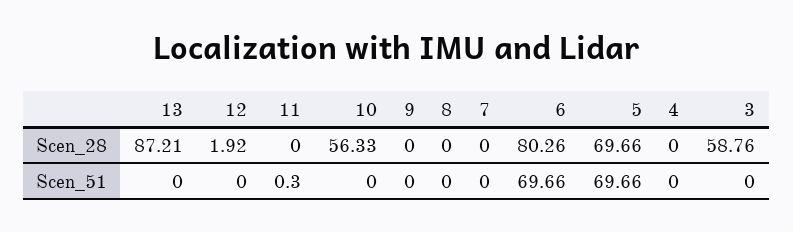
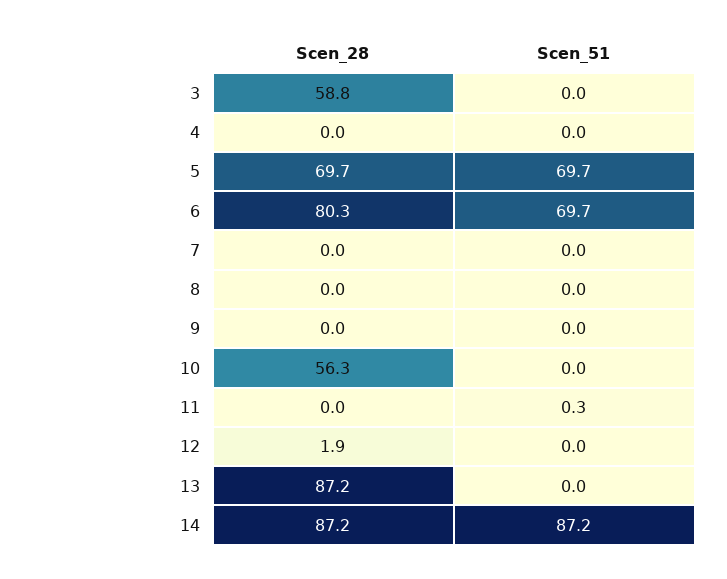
  {
    "13": {
      "Scen_28": 87.21,
      "Scen_51": 0
    },
    "12": {
      "Scen_28": 1.92,
      "Scen_51": 0
    },
    "11": {
      "Scen_28": 0,
      "Scen_51": 0.3
    },
    "10": {
      "Scen_28": 56.33,
      "Scen_51": 0
    },
    "9": {
      "Scen_28": 0,
      "Scen_51": 0
    },
    "8": {
      "Scen_28": 0,
      "Scen_51": 0
    },
    "7": {
      "Scen_28": 0,
      "Scen_51": 0
    },
    "6": {
      "Scen_28": 80.26,
      "Scen_51": 69.66
    },
    "5": {
      "Scen_28": 69.66,
      "Scen_51": 69.66
    },
    "4": {
      "Scen_28": 0,
      "Scen_51": 0
    },
    "3": {
      "Scen_28": 58.76,
      "Scen_51": 0
-   }
+   },
+   "14": {
+     "Scen_28": 87.2,
+     "Scen_51": 87.2
+   }
  }

